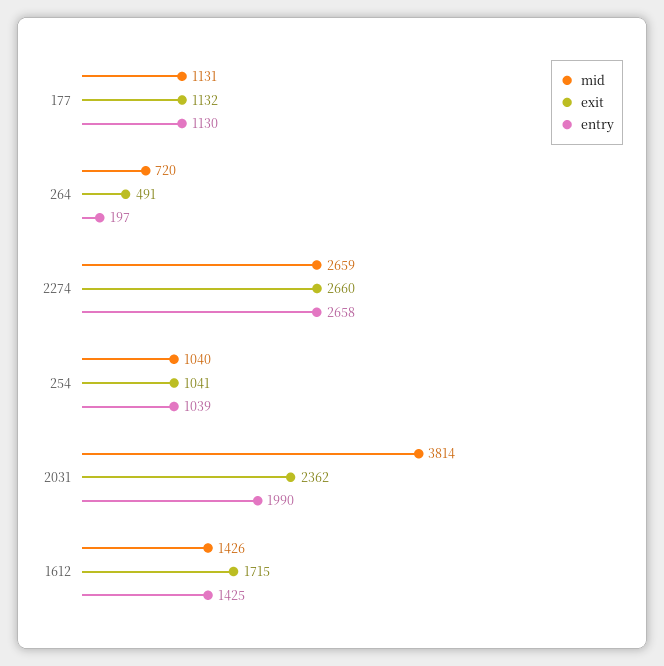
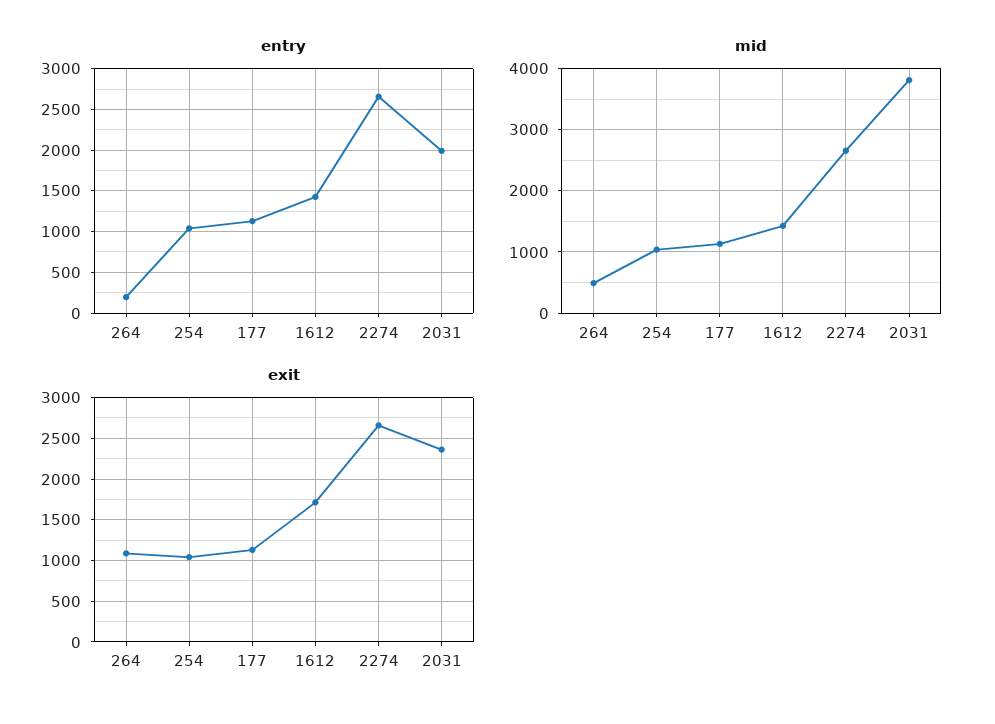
  {
    "mid": {
      "177": 1131,
-     "264": 720,
+     "264": 500,
      "2274": 2659,
      "254": 1040,
      "2031": 3814,
      "1612": 1426
    },
    "exit": {
      "177": 1132,
-     "264": 491,
+     "264": 1100,
      "2274": 2660,
      "254": 1041,
      "2031": 2362,
      "1612": 1715
    },
    "entry": {
      "177": 1130,
      "264": 197,
      "2274": 2658,
      "254": 1039,
      "2031": 1990,
      "1612": 1425
    }
  }

